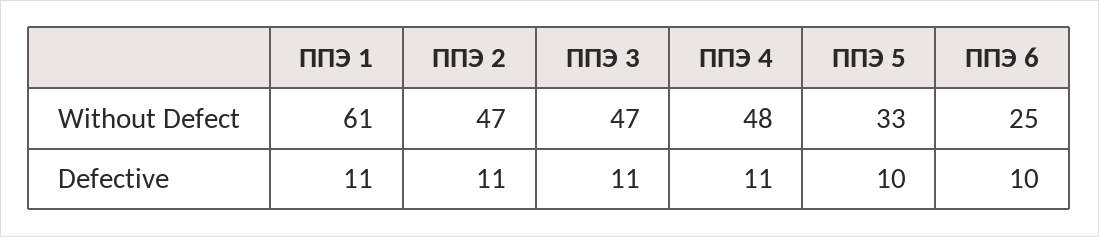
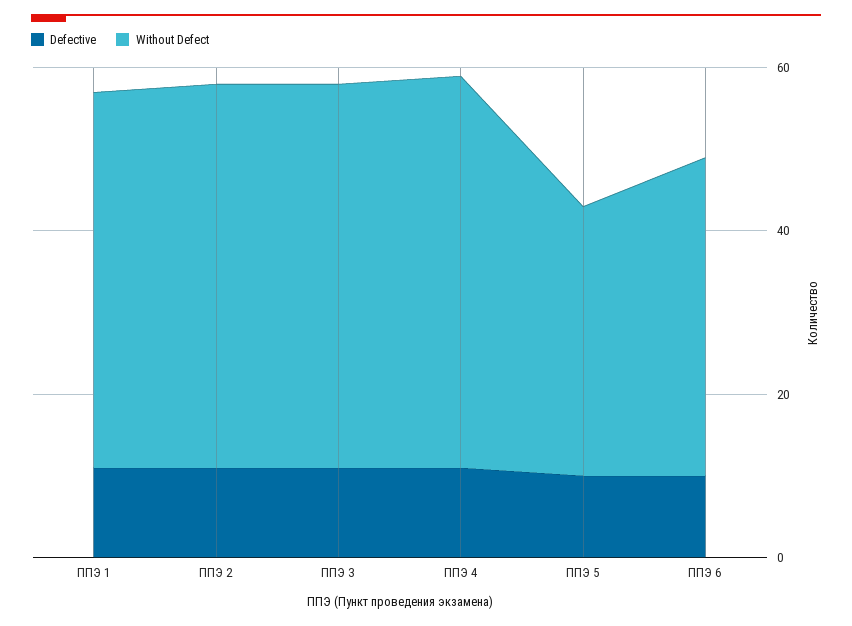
  {
    "Without Defect": {
-     "ППЭ 1": 61,
+     "ППЭ 1": 45,
      "ППЭ 2": 47,
      "ППЭ 3": 47,
      "ППЭ 4": 48,
      "ППЭ 5": 33,
-     "ППЭ 6": 25
+     "ППЭ 6": 40
    },
    "Defective": {
      "ППЭ 1": 11,
      "ППЭ 2": 11,
      "ППЭ 3": 11,
      "ППЭ 4": 11,
      "ППЭ 5": 10,
      "ППЭ 6": 10
    }
  }

